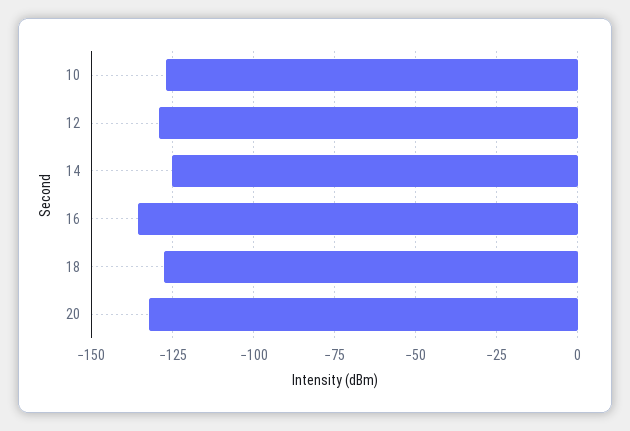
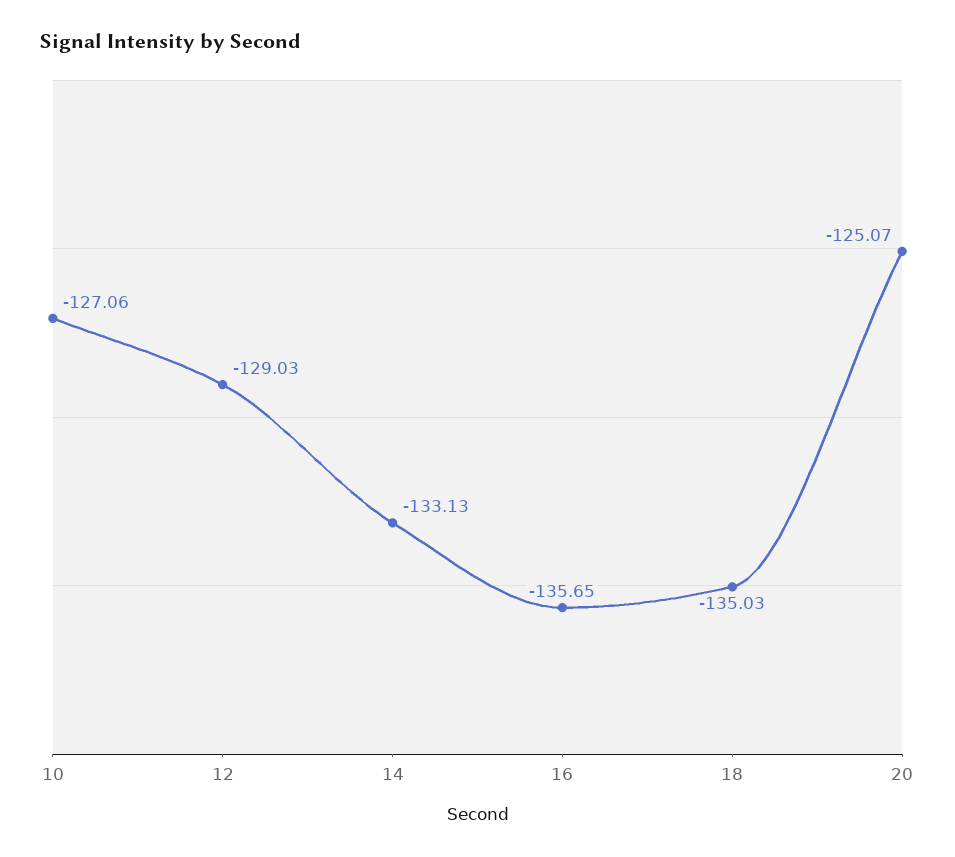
  {
    "10": -127.06,
    "12": -129.03,
-   "14": -125,
+   "14": -133.13,
    "16": -135.65,
-   "18": -127.5,
+   "18": -135.03,
-   "20": -132.5
+   "20": -125.07
  }

